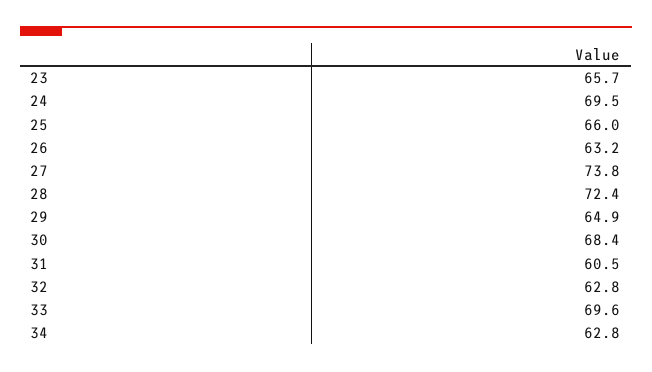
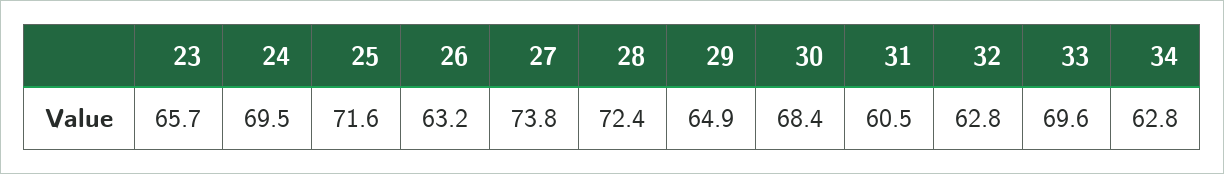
  {
    "23": 65.7,
    "24": 69.5,
-   "25": 66,
+   "25": 71.6,
    "26": 63.2,
    "27": 73.8,
    "28": 72.4,
    "29": 64.9,
    "30": 68.4,
    "31": 60.5,
    "32": 62.8,
    "33": 69.6,
    "34": 62.8
  }

